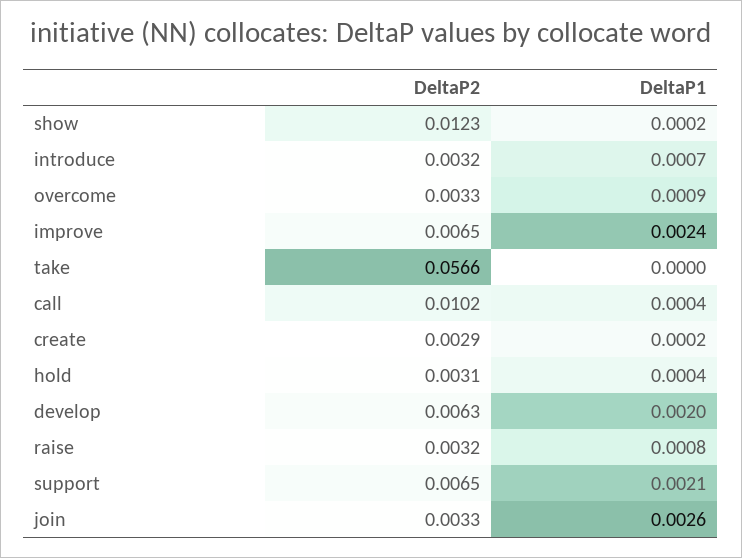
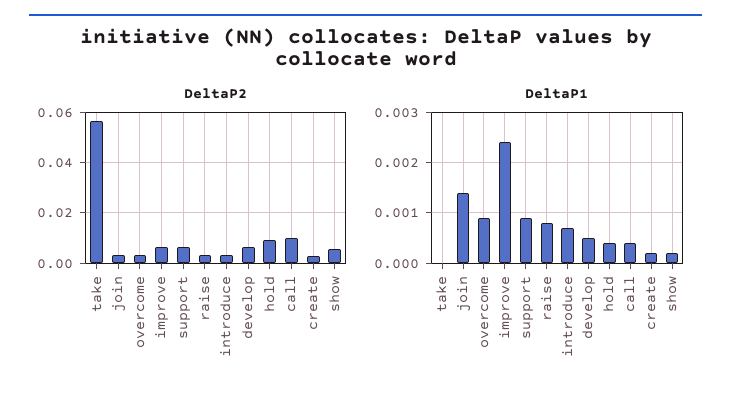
  {
    "DeltaP2": {
-     "show": 0.0123,
+     "show": 0.005,
      "introduce": 0.0032,
      "overcome": 0.0033,
      "improve": 0.0065,
      "take": 0.0566,
      "call": 0.0102,
      "create": 0.0029,
-     "hold": 0.0031,
+     "hold": 0.01,
      "develop": 0.0063,
      "raise": 0.0032,
      "support": 0.0065,
      "join": 0.0033
    },
    "DeltaP1": {
      "show": 0.0002,
      "introduce": 0.0007,
      "overcome": 0.0009,
      "improve": 0.0024,
      "take": 0,
      "call": 0.0004,
      "create": 0.0002,
      "hold": 0.0004,
-     "develop": 0.002,
+     "develop": 0.0005,
      "raise": 0.0008,
-     "support": 0.0021,
+     "support": 0.001,
-     "join": 0.0026
+     "join": 0.0015
    }
  }

